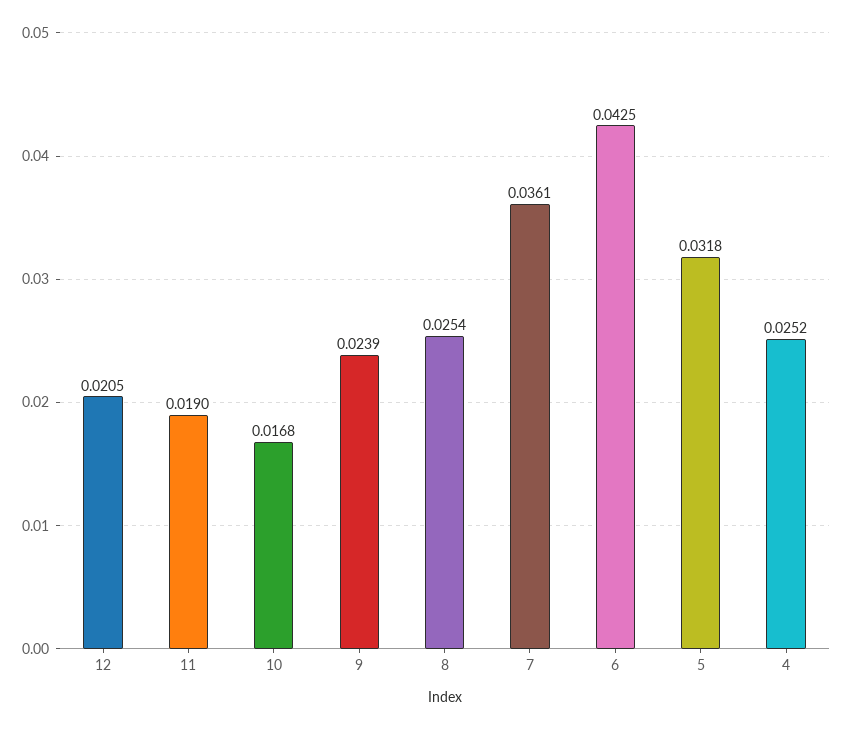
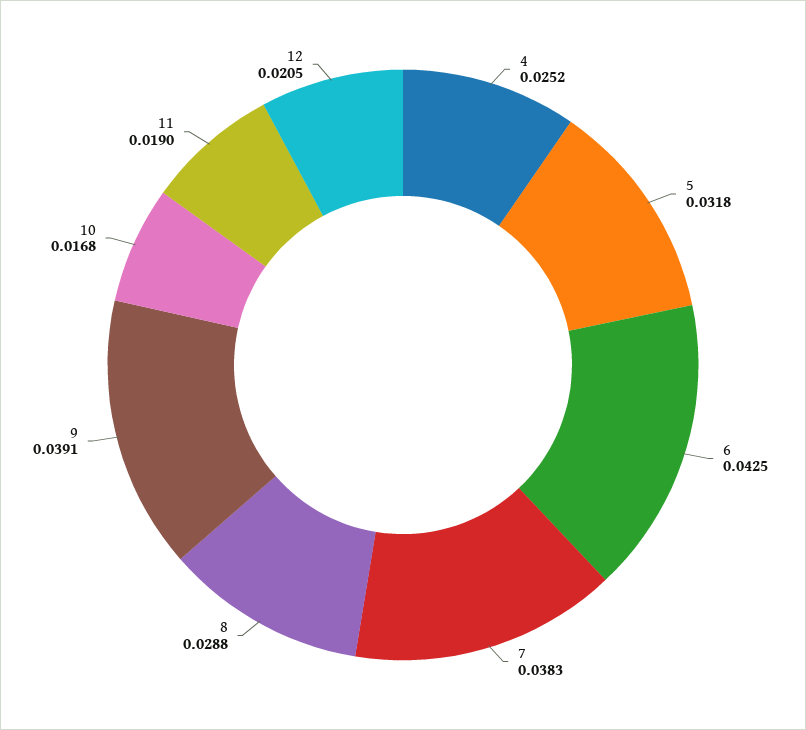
  {
    "12": 0.0205,
    "11": 0.019,
    "10": 0.0168,
-   "9": 0.0239,
+   "9": 0.0391,
-   "8": 0.0254,
+   "8": 0.0288,
-   "7": 0.0361,
+   "7": 0.0383,
    "6": 0.0425,
    "5": 0.0318,
    "4": 0.0252
  }

